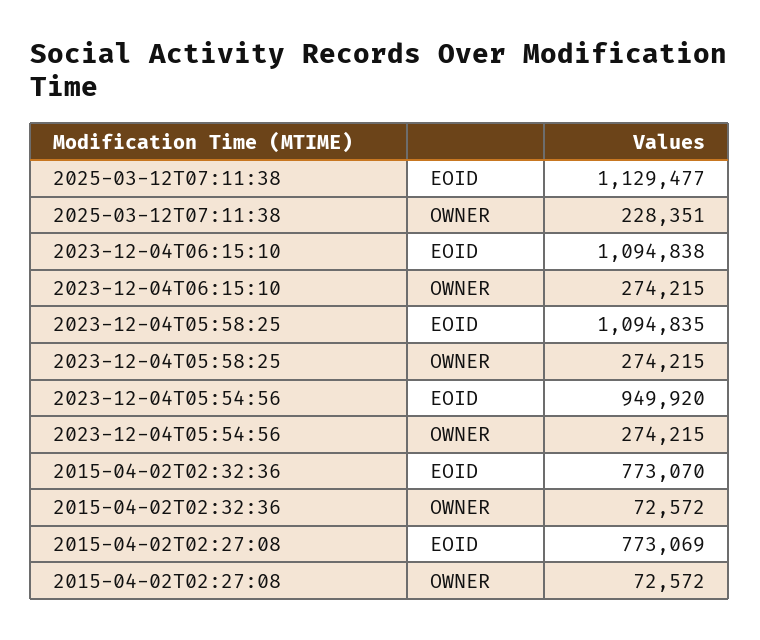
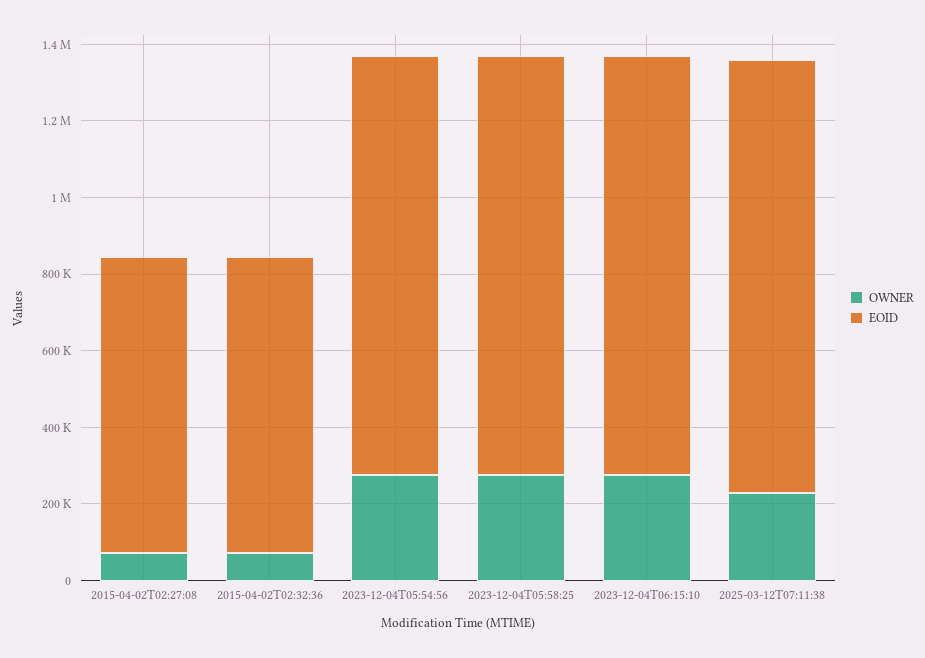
  {
    "EOID": {
      "2025-03-12T07:11:38": 1129477,
      "2023-12-04T06:15:10": 1094838,
      "2023-12-04T05:58:25": 1094835,
-     "2023-12-04T05:54:56": 949920,
+     "2023-12-04T05:54:56": 1100000,
      "2015-04-02T02:32:36": 773070,
      "2015-04-02T02:27:08": 773069
    },
    "OWNER": {
      "2025-03-12T07:11:38": 228351,
      "2023-12-04T06:15:10": 274215,
      "2023-12-04T05:58:25": 274215,
      "2023-12-04T05:54:56": 274215,
      "2015-04-02T02:32:36": 72572,
      "2015-04-02T02:27:08": 72572
    }
  }

